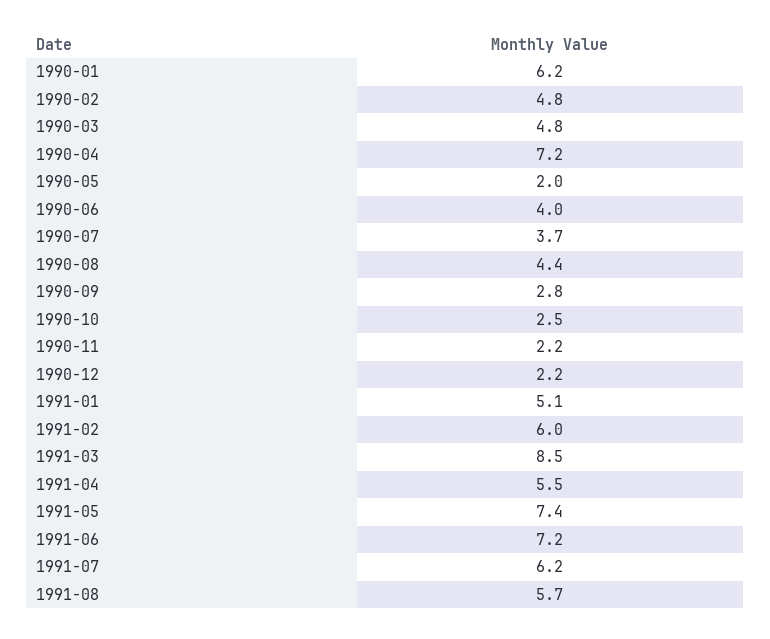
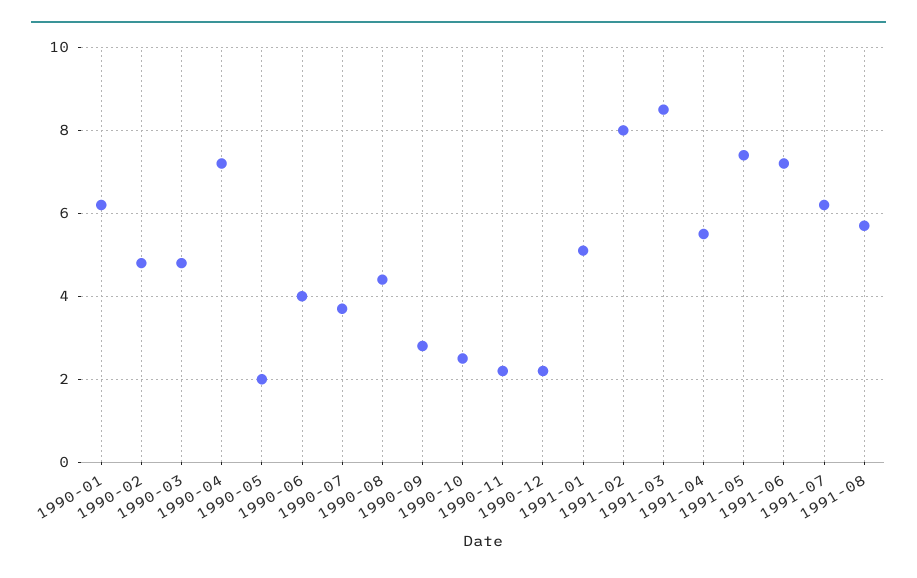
  {
    "1990-01": 6.2,
    "1990-02": 4.8,
    "1990-03": 4.8,
    "1990-04": 7.2,
    "1990-05": 2,
    "1990-06": 4,
    "1990-07": 3.7,
    "1990-08": 4.4,
    "1990-09": 2.8,
    "1990-10": 2.5,
    "1990-11": 2.2,
    "1990-12": 2.2,
    "1991-01": 5.1,
-   "1991-02": 6,
+   "1991-02": 8,
    "1991-03": 8.5,
    "1991-04": 5.5,
    "1991-05": 7.4,
    "1991-06": 7.2,
    "1991-07": 6.2,
    "1991-08": 5.7
  }

